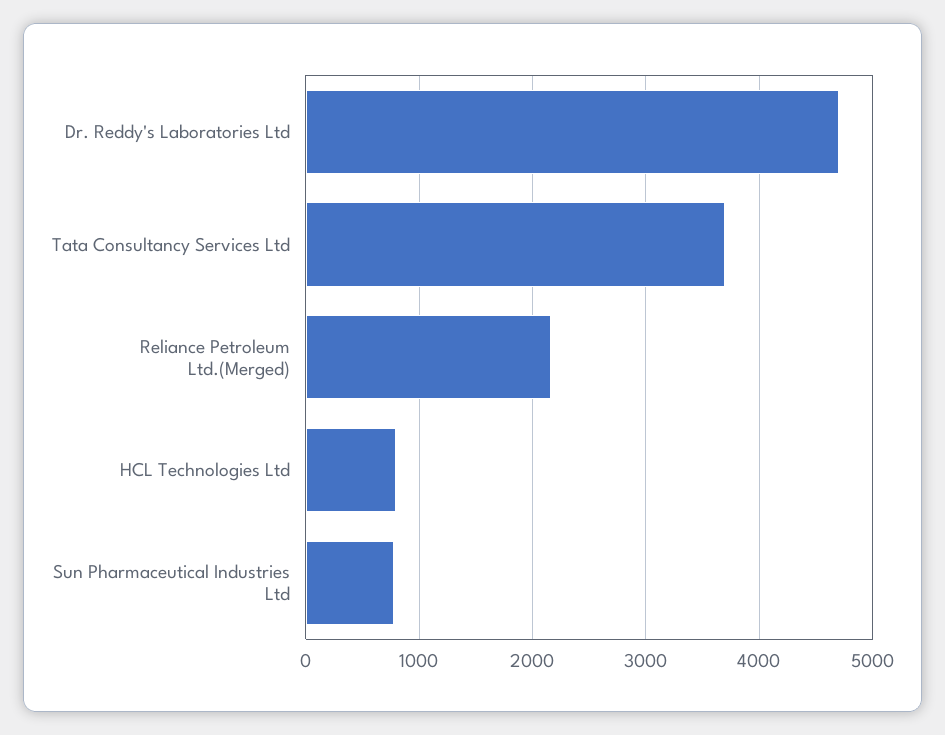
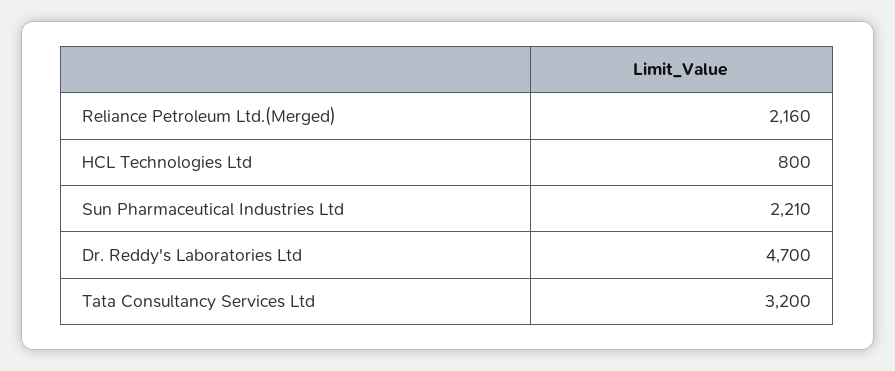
  {
    "Dr. Reddy's Laboratories Ltd": 4700,
-   "Tata Consultancy Services Ltd": 3700,
+   "Tata Consultancy Services Ltd": 3200,
    "Reliance Petroleum Ltd.(Merged)": 2160,
    "HCL Technologies Ltd": 800,
-   "Sun Pharmaceutical Industries Ltd": 800
+   "Sun Pharmaceutical Industries Ltd": 2210
  }

